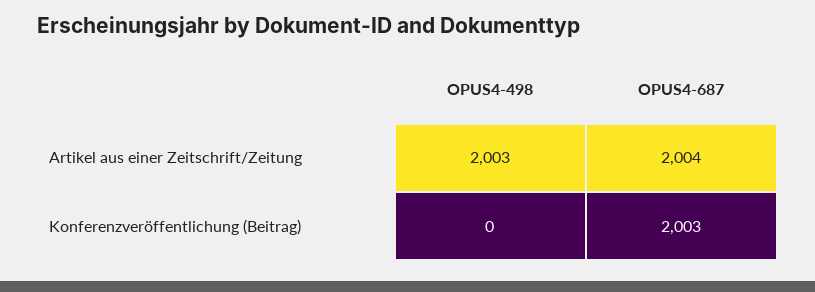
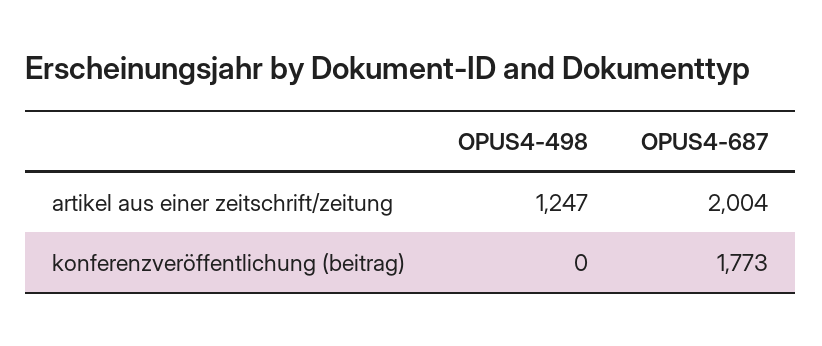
  {
    "OPUS4-498": {
-     "Artikel aus einer Zeitschrift/Zeitung": 2003,
+     "Artikel aus einer Zeitschrift/Zeitung": 1247,
      "Konferenzveröffentlichung (Beitrag)": 0
    },
    "OPUS4-687": {
      "Artikel aus einer Zeitschrift/Zeitung": 2004,
-     "Konferenzveröffentlichung (Beitrag)": 2003
+     "Konferenzveröffentlichung (Beitrag)": 1773
    }
  }

